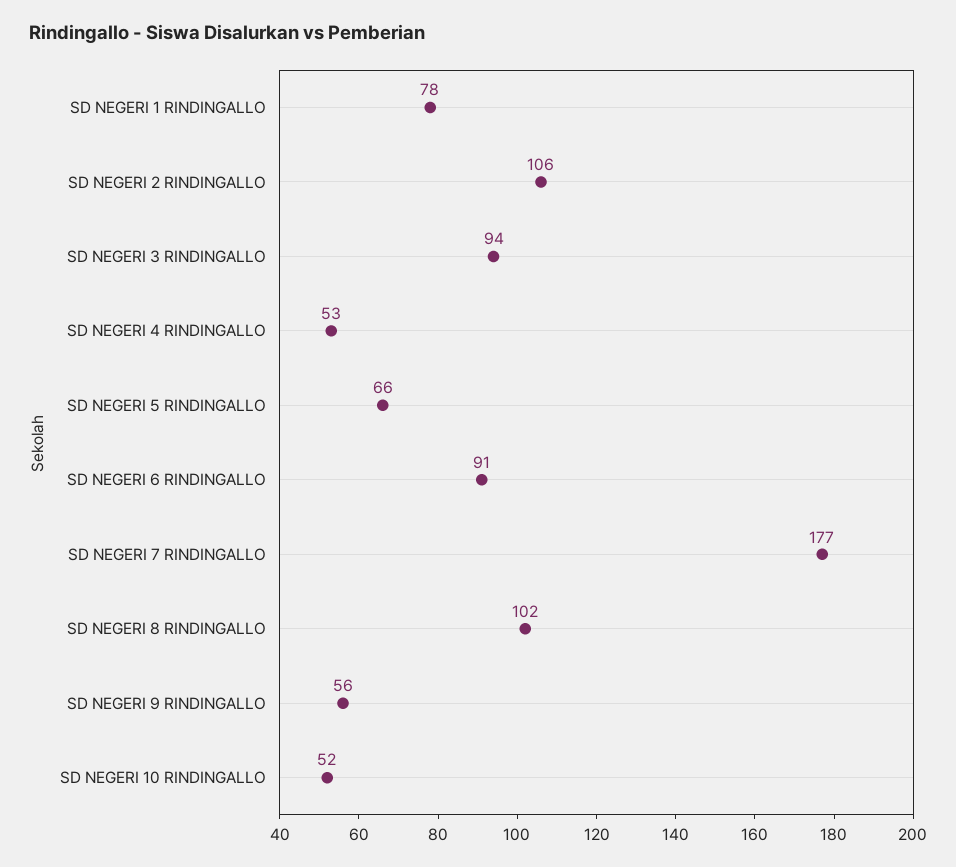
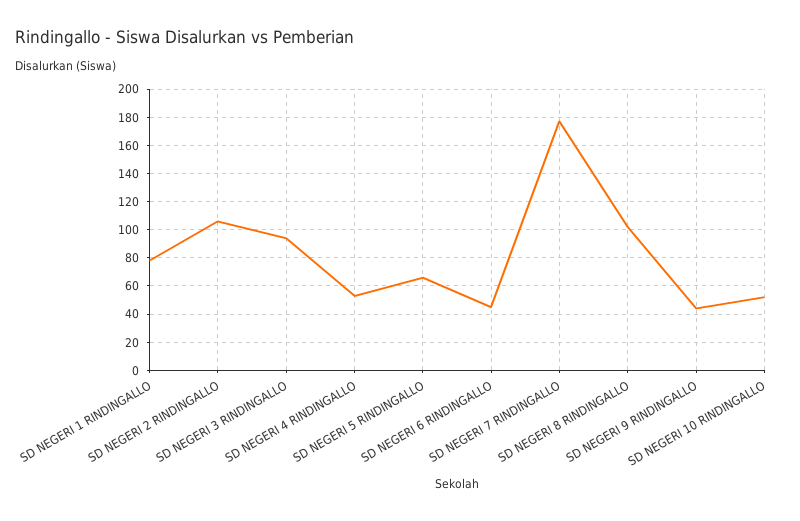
  {
    "SD NEGERI 1 RINDINGALLO": 78,
    "SD NEGERI 2 RINDINGALLO": 106,
    "SD NEGERI 3 RINDINGALLO": 94,
    "SD NEGERI 4 RINDINGALLO": 53,
    "SD NEGERI 5 RINDINGALLO": 66,
-   "SD NEGERI 6 RINDINGALLO": 91,
+   "SD NEGERI 6 RINDINGALLO": 45,
    "SD NEGERI 7 RINDINGALLO": 177,
    "SD NEGERI 8 RINDINGALLO": 102,
-   "SD NEGERI 9 RINDINGALLO": 56,
+   "SD NEGERI 9 RINDINGALLO": 45,
    "SD NEGERI 10 RINDINGALLO": 52
  }

